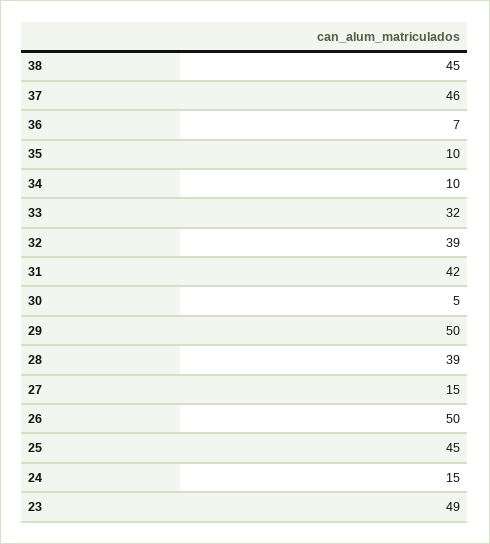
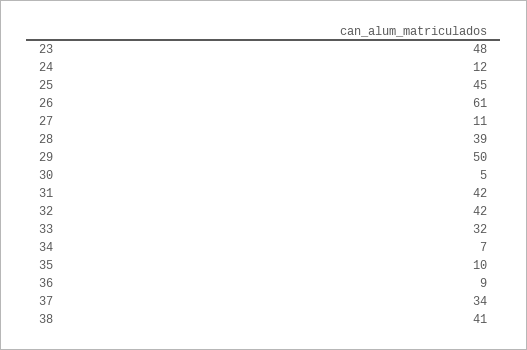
  {
-   "38": 45,
+   "38": 41,
-   "37": 46,
+   "37": 34,
-   "36": 7,
+   "36": 9,
    "35": 10,
-   "34": 10,
+   "34": 7,
    "33": 32,
-   "32": 39,
+   "32": 42,
    "31": 42,
    "30": 5,
    "29": 50,
    "28": 39,
-   "27": 15,
+   "27": 11,
-   "26": 50,
+   "26": 61,
    "25": 45,
-   "24": 15,
+   "24": 12,
-   "23": 49
+   "23": 48
  }

